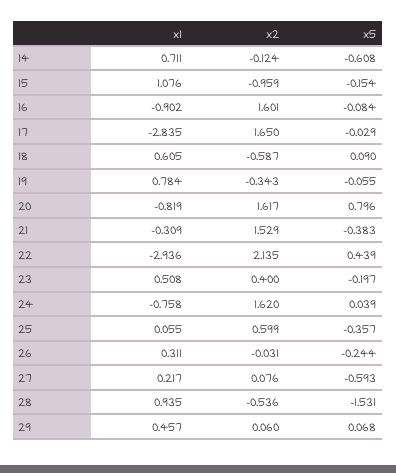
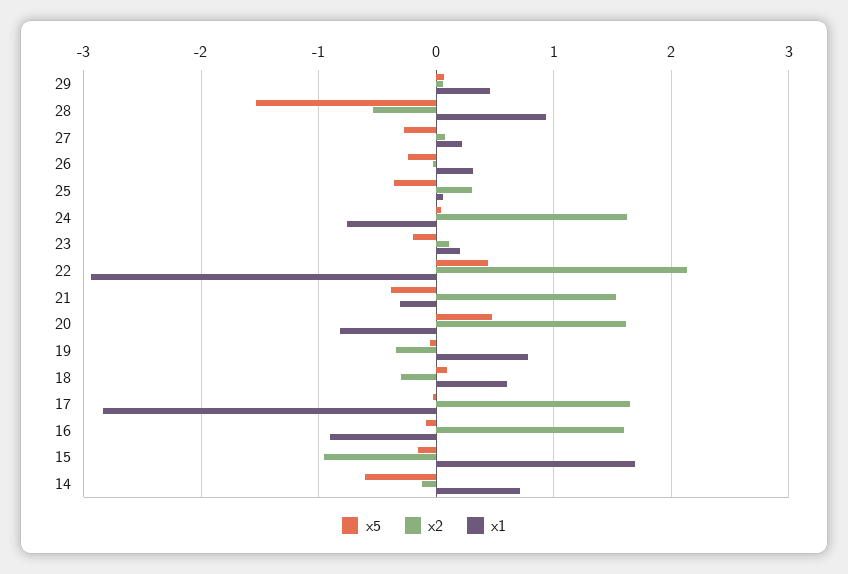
  {
    "x1": {
      "14": 0.711,
-     "15": 1.076,
+     "15": 1.7,
      "16": -0.902,
      "17": -2.835,
      "18": 0.605,
      "19": 0.784,
      "20": -0.819,
      "21": -0.309,
      "22": -2.936,
-     "23": 0.508,
+     "23": 0.2,
      "24": -0.758,
      "25": 0.055,
      "26": 0.311,
      "27": 0.217,
      "28": 0.935,
      "29": 0.457
    },
    "x2": {
      "14": -0.124,
      "15": -0.959,
      "16": 1.601,
      "17": 1.65,
-     "18": -0.587,
+     "18": -0.3,
      "19": -0.343,
      "20": 1.617,
      "21": 1.529,
      "22": 2.135,
-     "23": 0.4,
+     "23": 0.1,
      "24": 1.62,
-     "25": 0.599,
+     "25": 0.3,
      "26": -0.031,
      "27": 0.076,
      "28": -0.536,
      "29": 0.06
    },
    "x5": {
      "14": -0.608,
      "15": -0.154,
      "16": -0.084,
      "17": -0.029,
      "18": 0.09,
      "19": -0.055,
-     "20": 0.796,
+     "20": 0.5,
      "21": -0.383,
      "22": 0.439,
      "23": -0.197,
      "24": 0.039,
      "25": -0.357,
      "26": -0.244,
-     "27": -0.593,
+     "27": -0.3,
      "28": -1.531,
      "29": 0.068
    }
  }

